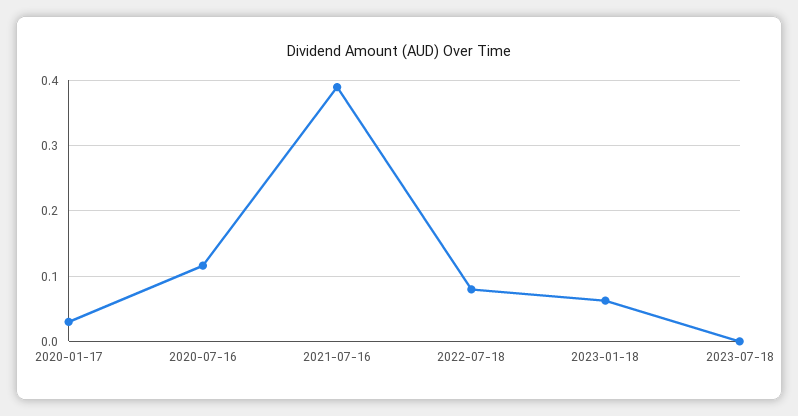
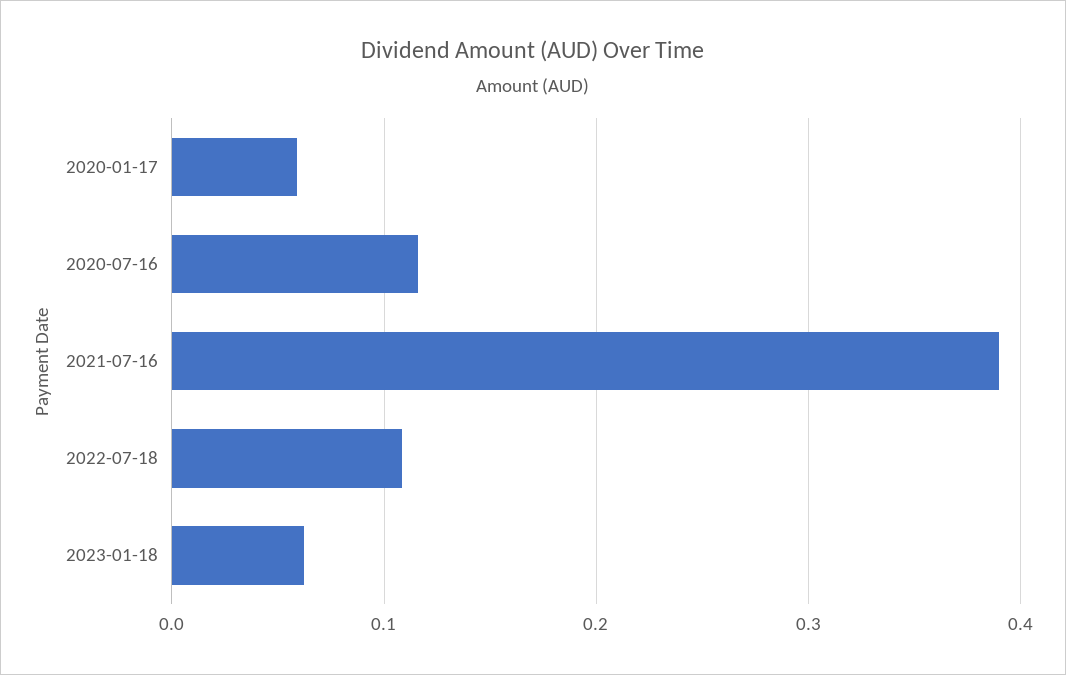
  {
-   "2020-01-17": 0.03,
+   "2020-01-17": 0.06,
    "2020-07-16": 0.12,
    "2021-07-16": 0.39,
-   "2022-07-18": 0.08,
+   "2022-07-18": 0.11,
-   "2023-01-18": 0.06,
+   "2023-01-18": 0.06
-   "2023-07-18": 0
  }

